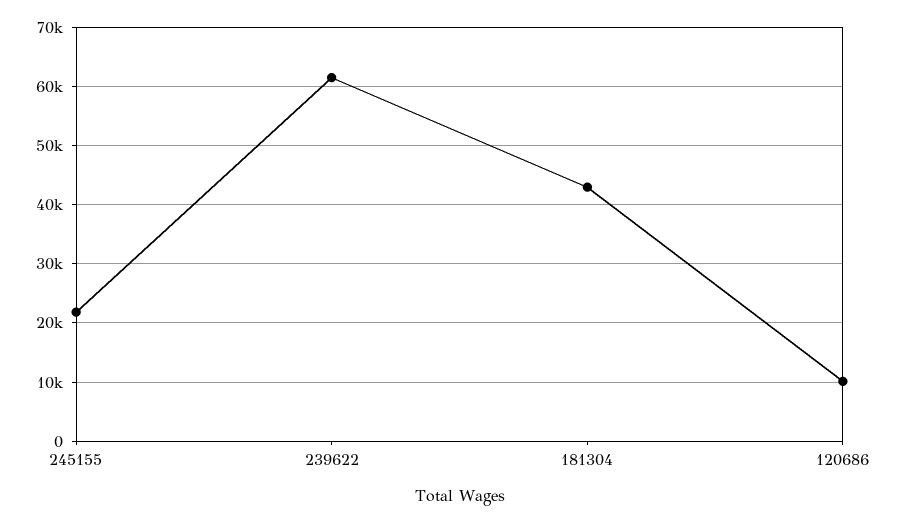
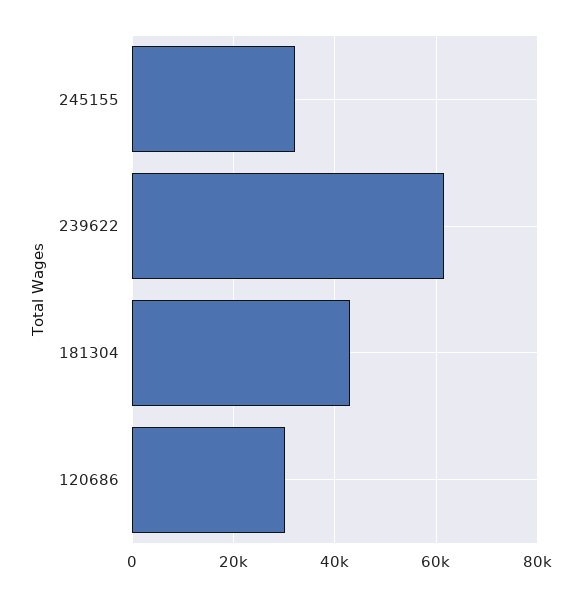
  {
-   "245155": 22000,
+   "245155": 32000,
    "239622": 62000,
    "181304": 42000,
-   "120686": 10000
+   "120686": 30000
  }

